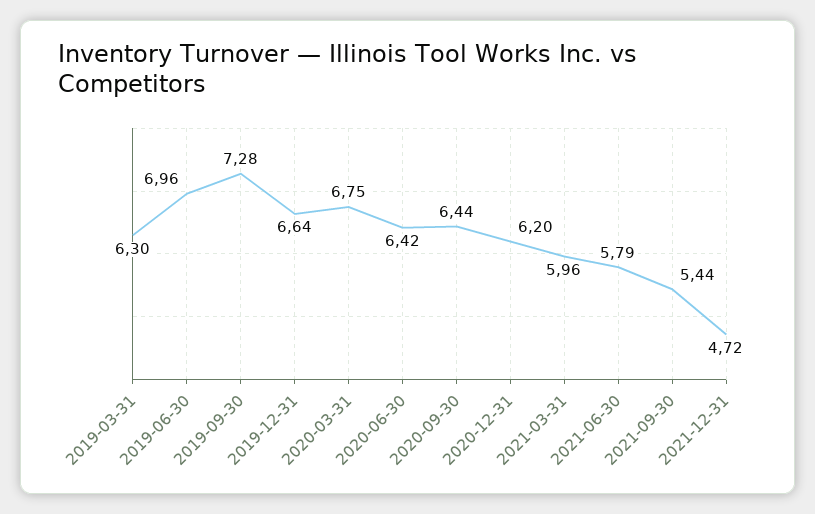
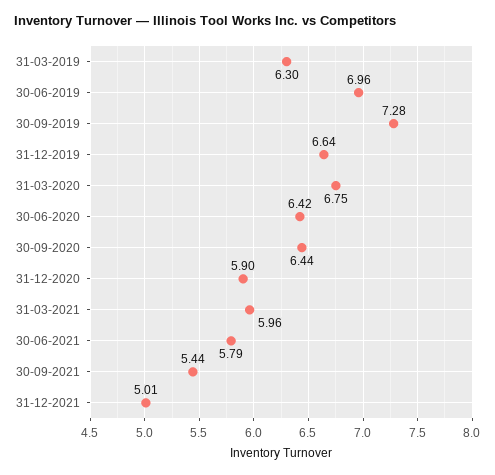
  {
    "2019-03-31": 6.3,
    "2019-06-30": 6.96,
    "2019-09-30": 7.28,
    "2019-12-31": 6.64,
    "2020-03-31": 6.75,
    "2020-06-30": 6.42,
    "2020-09-30": 6.44,
-   "2020-12-31": 6.2,
+   "2020-12-31": 5.9,
    "2021-03-31": 5.96,
    "2021-06-30": 5.79,
    "2021-09-30": 5.44,
-   "2021-12-31": 4.72
+   "2021-12-31": 5.01
  }

